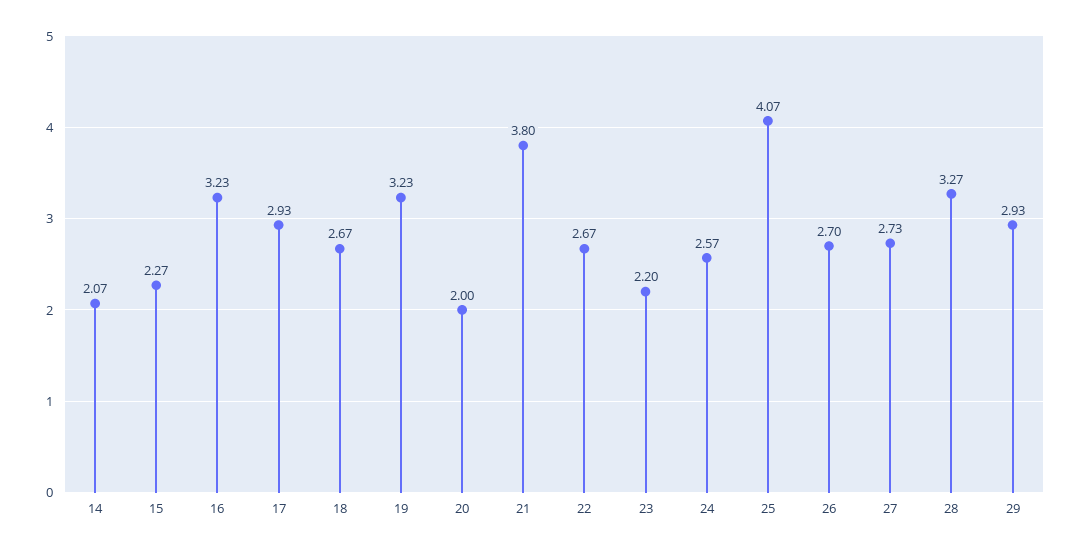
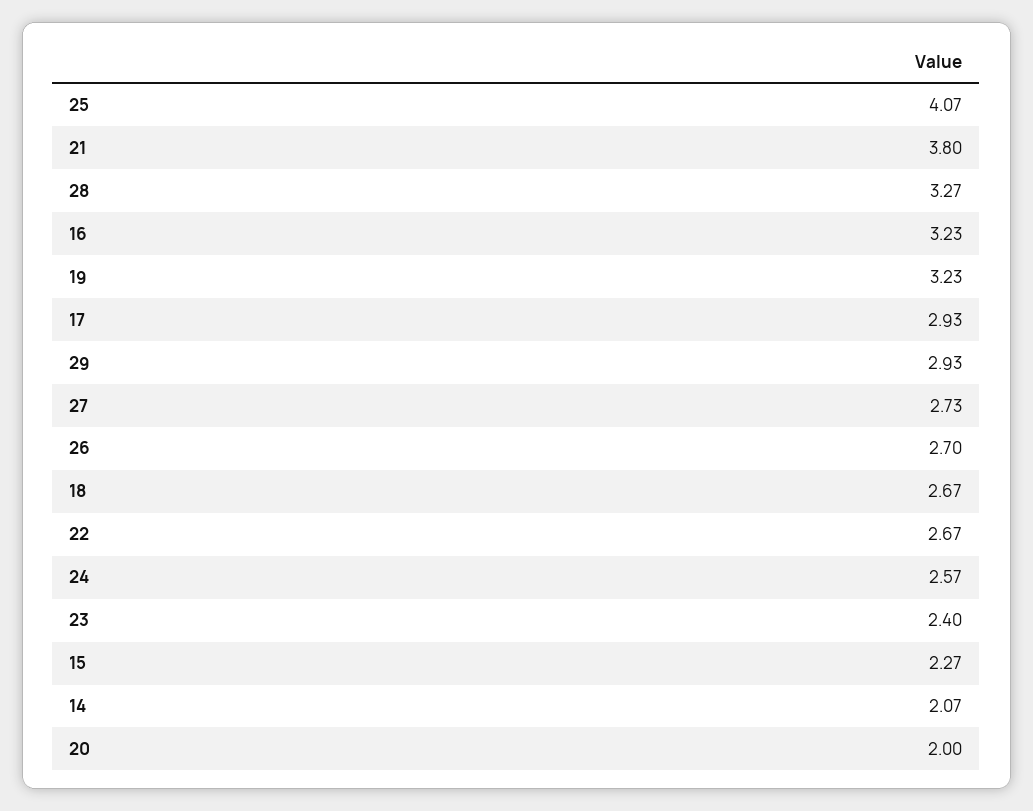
  {
    "14": 2.07,
    "15": 2.27,
    "16": 3.23,
    "17": 2.93,
    "18": 2.67,
    "19": 3.23,
    "20": 2,
    "21": 3.8,
    "22": 2.67,
-   "23": 2.2,
+   "23": 2.4,
    "24": 2.57,
    "25": 4.07,
    "26": 2.7,
    "27": 2.73,
    "28": 3.27,
    "29": 2.93
  }

